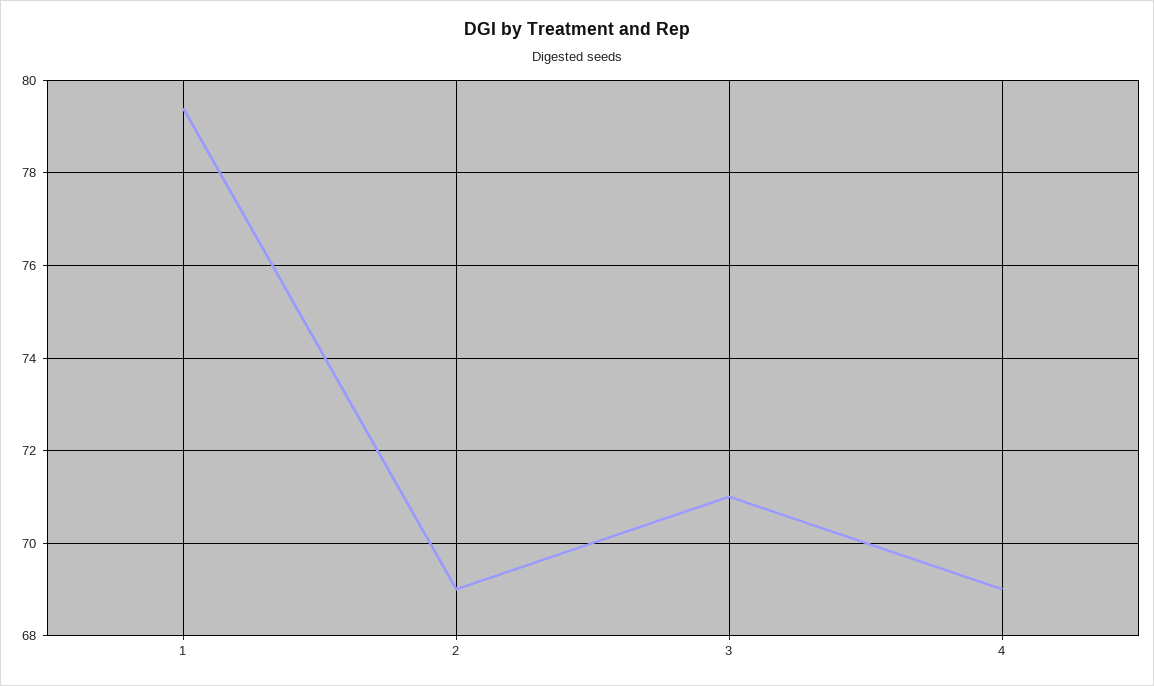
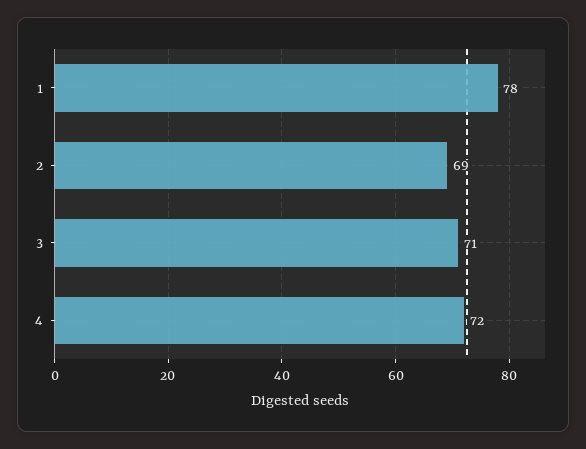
  {
-   "1": 79.5,
+   "1": 78,
    "2": 69,
    "3": 71,
-   "4": 69
+   "4": 72
  }

